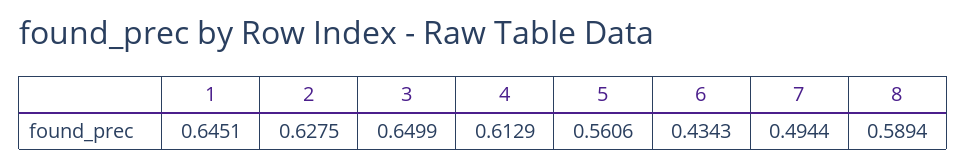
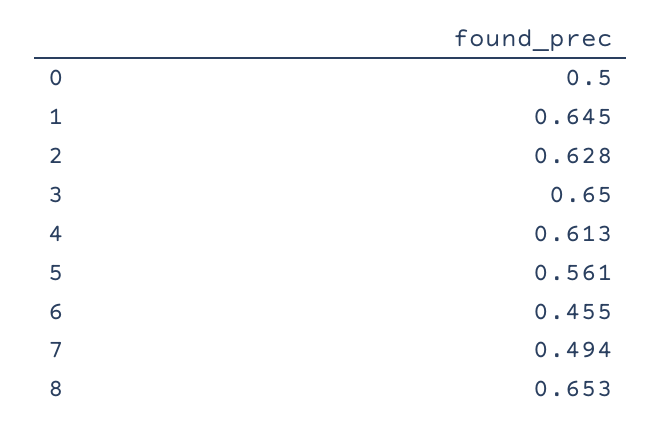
  {
    "1": 0.6451,
    "2": 0.6275,
    "3": 0.6499,
    "4": 0.6129,
    "5": 0.5606,
-   "6": 0.4343,
+   "6": 0.455,
    "7": 0.4944,
-   "8": 0.5894
+   "8": 0.653,
+   "0": 0.5
  }

